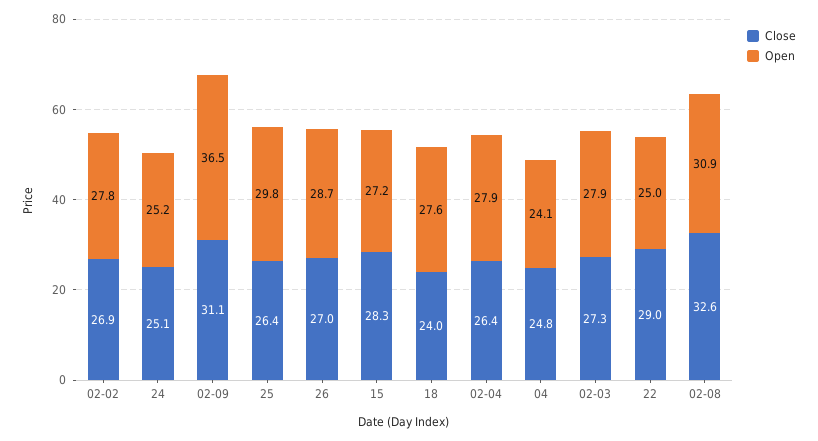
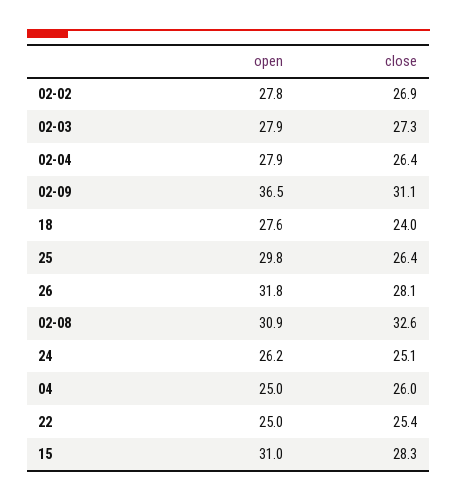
  {
    "Close": {
      "02-02": 26.9,
      "24": 25.1,
      "02-09": 31.1,
      "25": 26.4,
-     "26": 27,
+     "26": 28.1,
      "15": 28.3,
      "18": 24,
      "02-04": 26.4,
-     "04": 24.8,
+     "04": 26,
      "02-03": 27.3,
-     "22": 29,
+     "22": 25.4,
      "02-08": 32.6
    },
    "Open": {
      "02-02": 27.8,
-     "24": 25.2,
+     "24": 26.2,
      "02-09": 36.5,
      "25": 29.8,
-     "26": 28.7,
+     "26": 31.8,
-     "15": 27.2,
+     "15": 31,
      "18": 27.6,
      "02-04": 27.9,
-     "04": 24.1,
+     "04": 25,
      "02-03": 27.9,
      "22": 25,
      "02-08": 30.9
    }
  }

